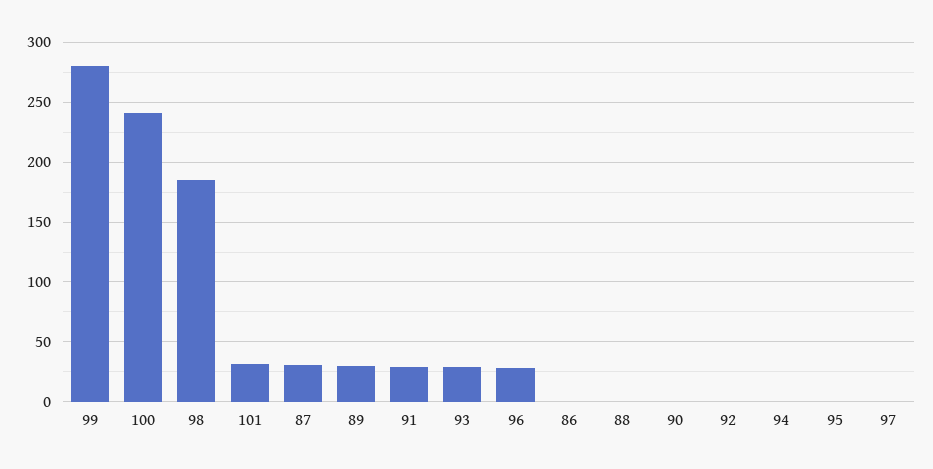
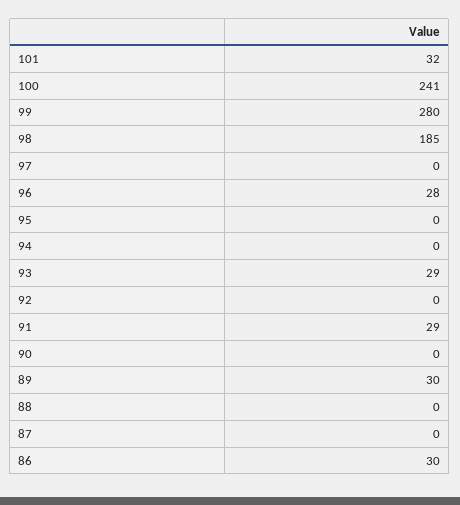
  {
    "99": 280,
    "100": 241,
    "98": 185,
    "101": 32,
-   "87": 30,
+   "87": 0,
    "89": 30,
    "91": 29,
    "93": 29,
    "96": 28,
-   "86": 0,
+   "86": 30,
    "88": 0,
    "90": 0,
    "92": 0,
    "94": 0,
    "95": 0,
    "97": 0
  }

